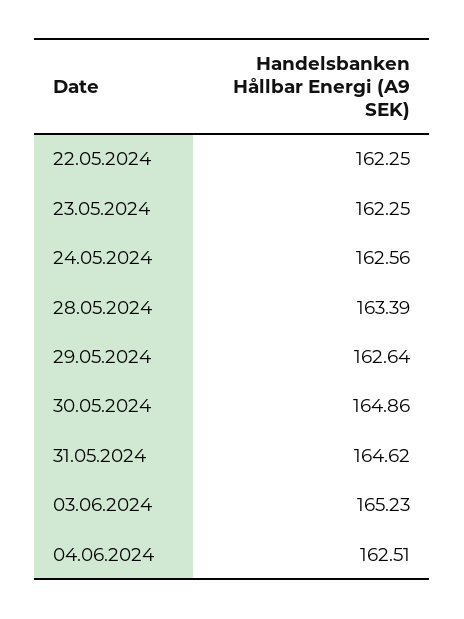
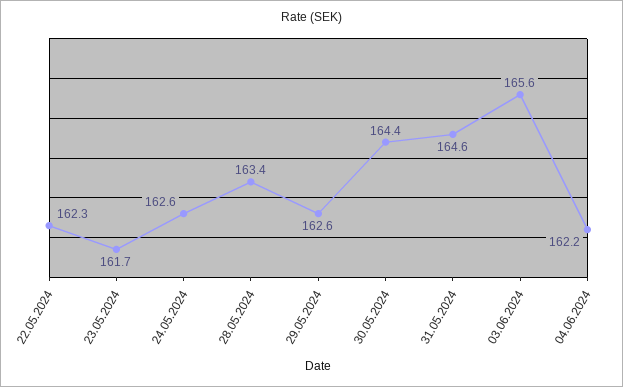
  {
    "22.05.2024": 162.25,
-   "23.05.2024": 162.25,
+   "23.05.2024": 161.7,
    "24.05.2024": 162.56,
    "28.05.2024": 163.39,
    "29.05.2024": 162.64,
-   "30.05.2024": 164.86,
+   "30.05.2024": 164.4,
    "31.05.2024": 164.62,
-   "03.06.2024": 165.23,
+   "03.06.2024": 165.6,
-   "04.06.2024": 162.51
+   "04.06.2024": 162.2
  }

